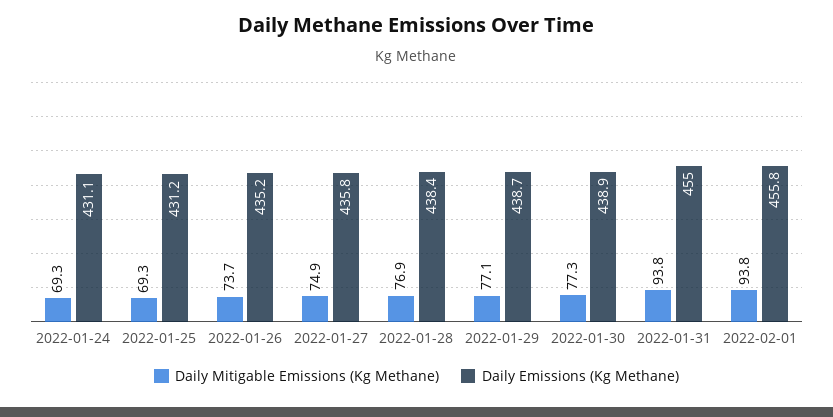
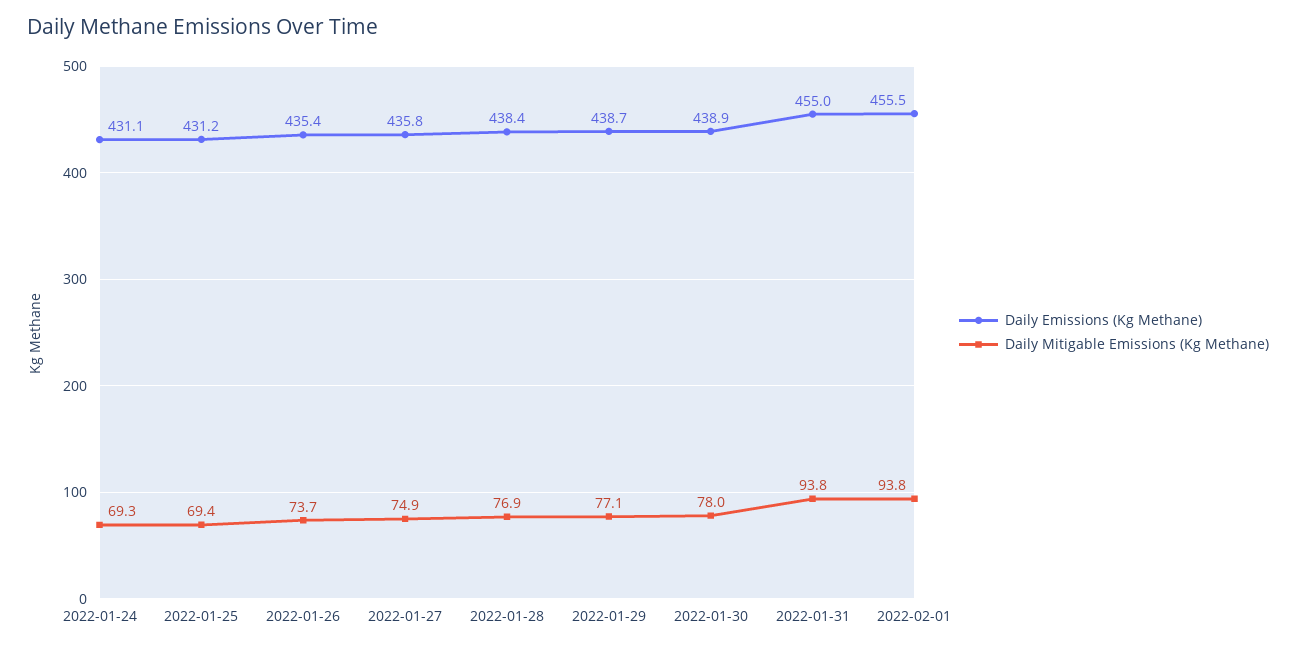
  {
    "Daily Mitigable Emissions (Kg Methane)": {
      "2022-01-24": 69.3,
-     "2022-01-25": 69.3,
+     "2022-01-25": 69.4,
      "2022-01-26": 73.7,
      "2022-01-27": 74.9,
      "2022-01-28": 76.9,
      "2022-01-29": 77.1,
-     "2022-01-30": 77.3,
+     "2022-01-30": 78,
      "2022-01-31": 93.8,
      "2022-02-01": 93.8
    },
    "Daily Emissions (Kg Methane)": {
      "2022-01-24": 431.1,
      "2022-01-25": 431.2,
-     "2022-01-26": 435.2,
+     "2022-01-26": 435.4,
      "2022-01-27": 435.8,
      "2022-01-28": 438.4,
      "2022-01-29": 438.7,
      "2022-01-30": 438.9,
      "2022-01-31": 455,
-     "2022-02-01": 455.8
+     "2022-02-01": 455.5
    }
  }

